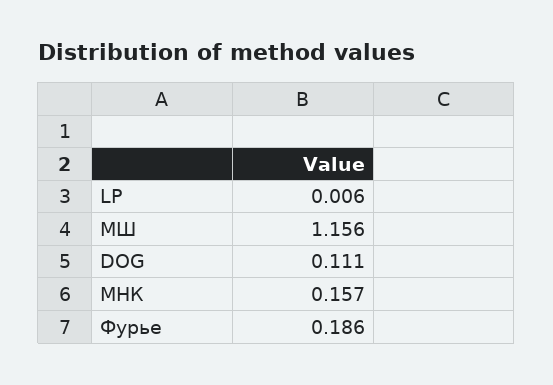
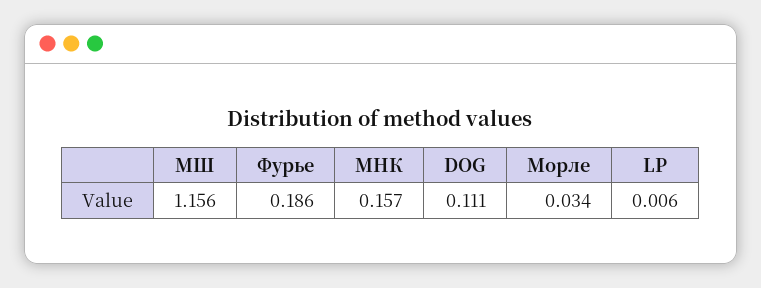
  {
    "LP": 0.006,
    "МШ": 1.156,
    "DOG": 0.111,
    "МНК": 0.157,
-   "Фурье": 0.186
+   "Фурье": 0.186,
+   "Морле": 0.034
  }

